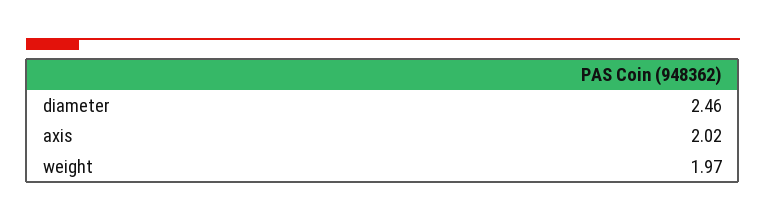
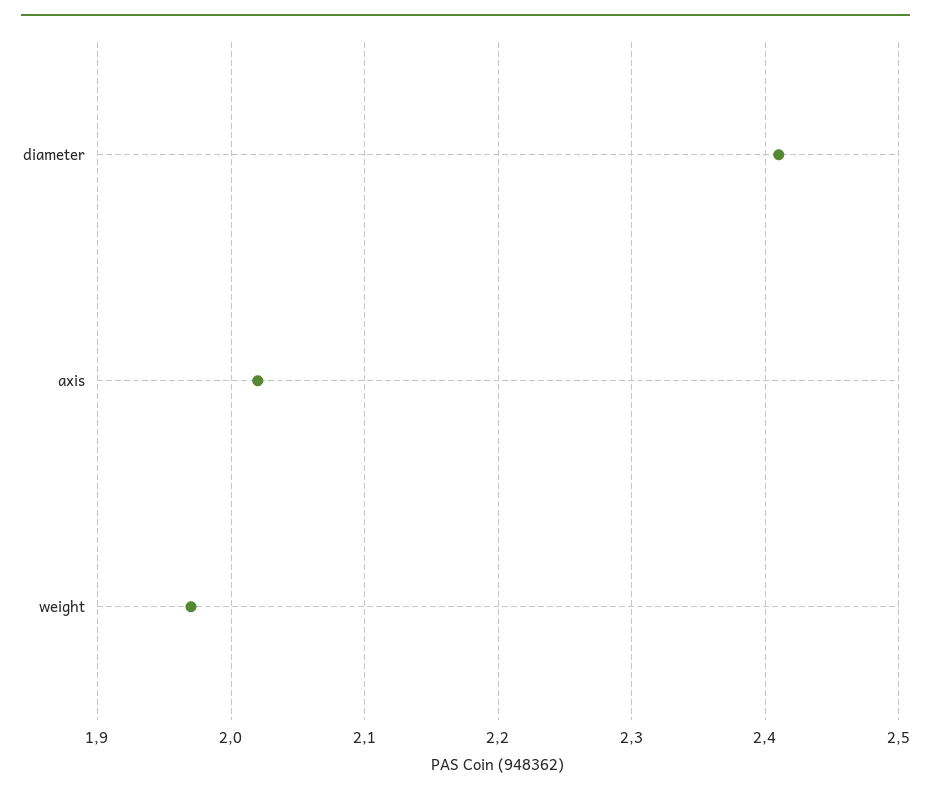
  {
-   "diameter": 2.46,
+   "diameter": 2.41,
    "axis": 2.02,
    "weight": 1.97
  }

